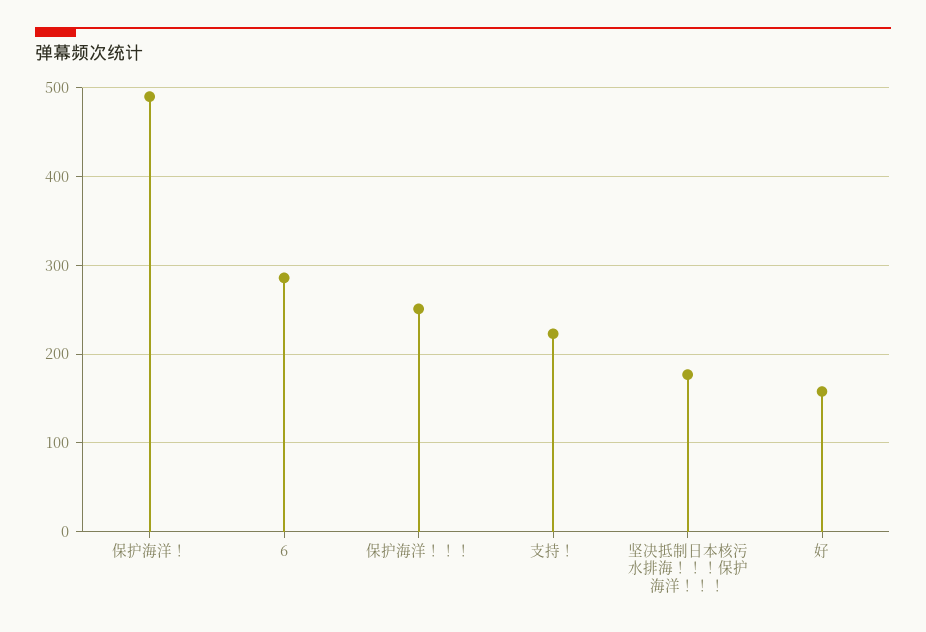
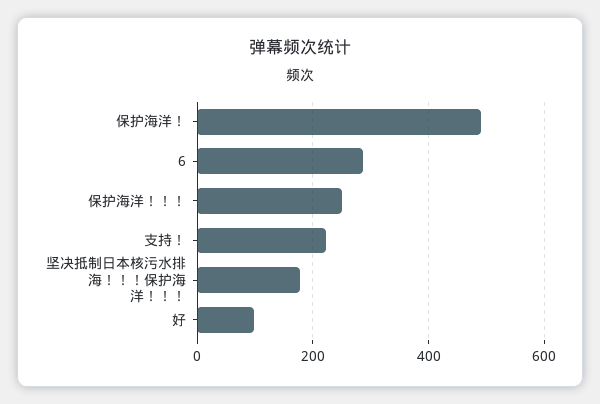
  {
    "保护海洋！": 490,
    "6": 290,
    "保护海洋！！！": 250,
    "支持！": 220,
    "坚决抵制日本核污水排海！！！保护海洋！！！": 180,
-   "好": 160
+   "好": 100
  }

